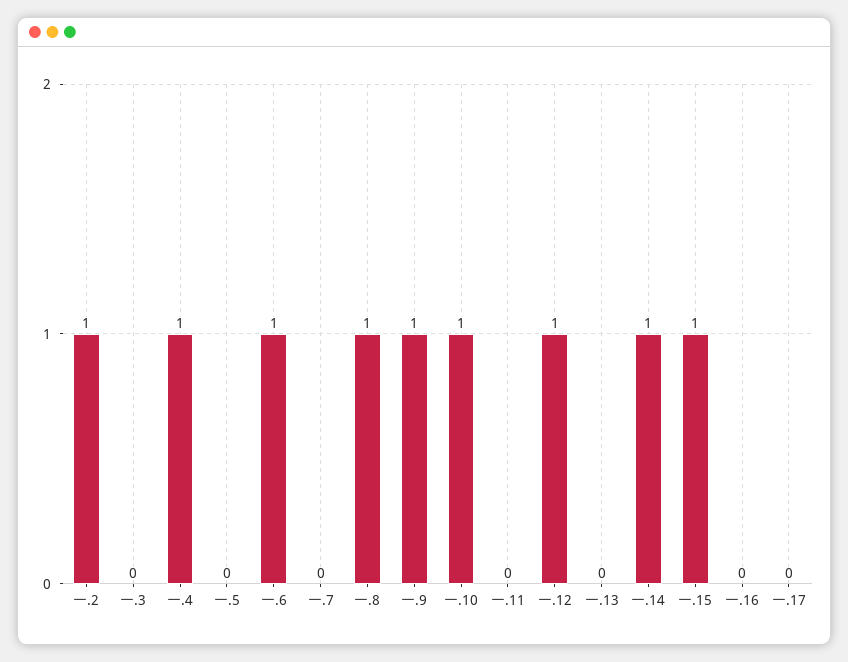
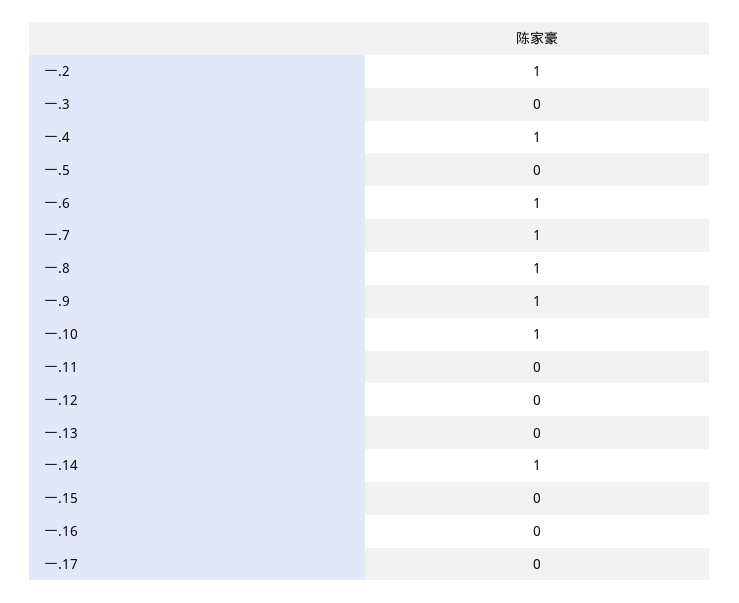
  {
    "一.2": 1,
    "一.3": 0,
    "一.4": 1,
    "一.5": 0,
    "一.6": 1,
-   "一.7": 0,
+   "一.7": 1,
    "一.8": 1,
    "一.9": 1,
    "一.10": 1,
    "一.11": 0,
-   "一.12": 1,
+   "一.12": 0,
    "一.13": 0,
    "一.14": 1,
-   "一.15": 1,
+   "一.15": 0,
    "一.16": 0,
    "一.17": 0
  }

